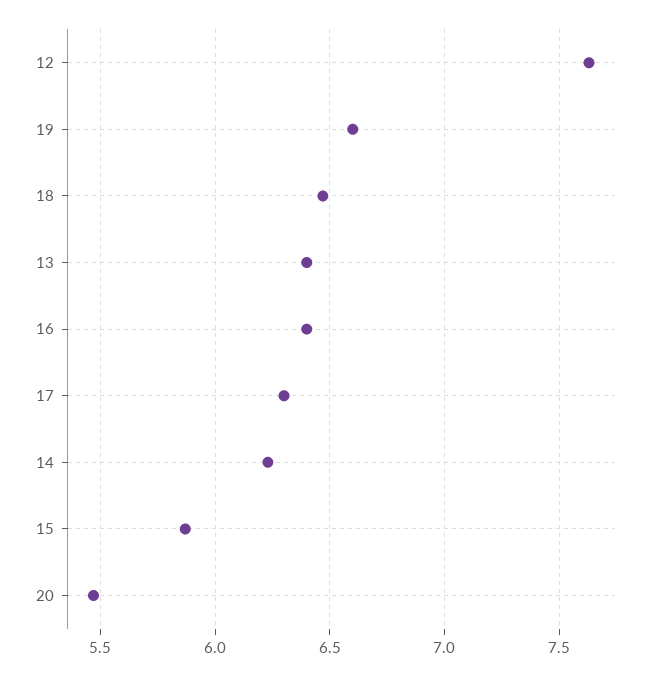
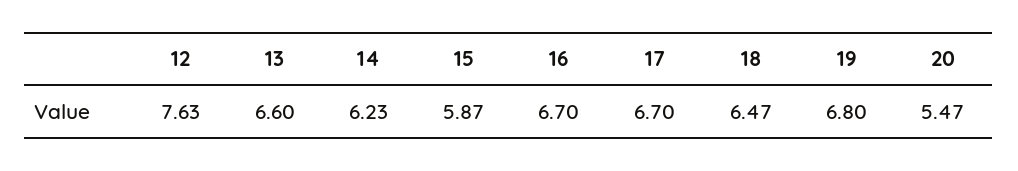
  {
    "12": 7.63,
-   "19": 6.6,
+   "19": 6.8,
    "18": 6.47,
-   "13": 6.4,
+   "13": 6.6,
-   "16": 6.4,
+   "16": 6.7,
-   "17": 6.3,
+   "17": 6.7,
    "14": 6.23,
    "15": 5.87,
    "20": 5.47
  }

